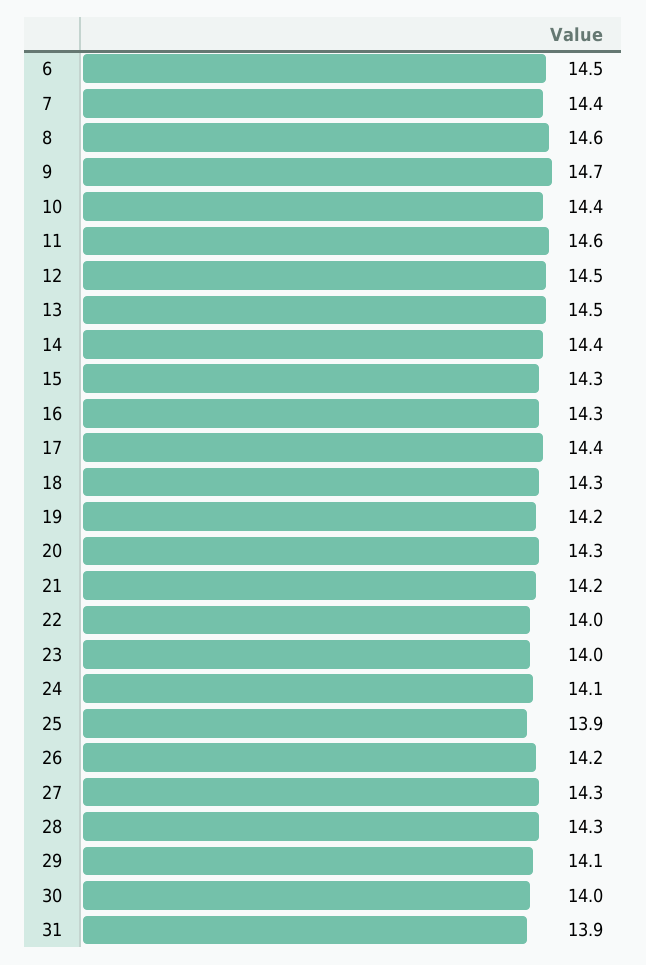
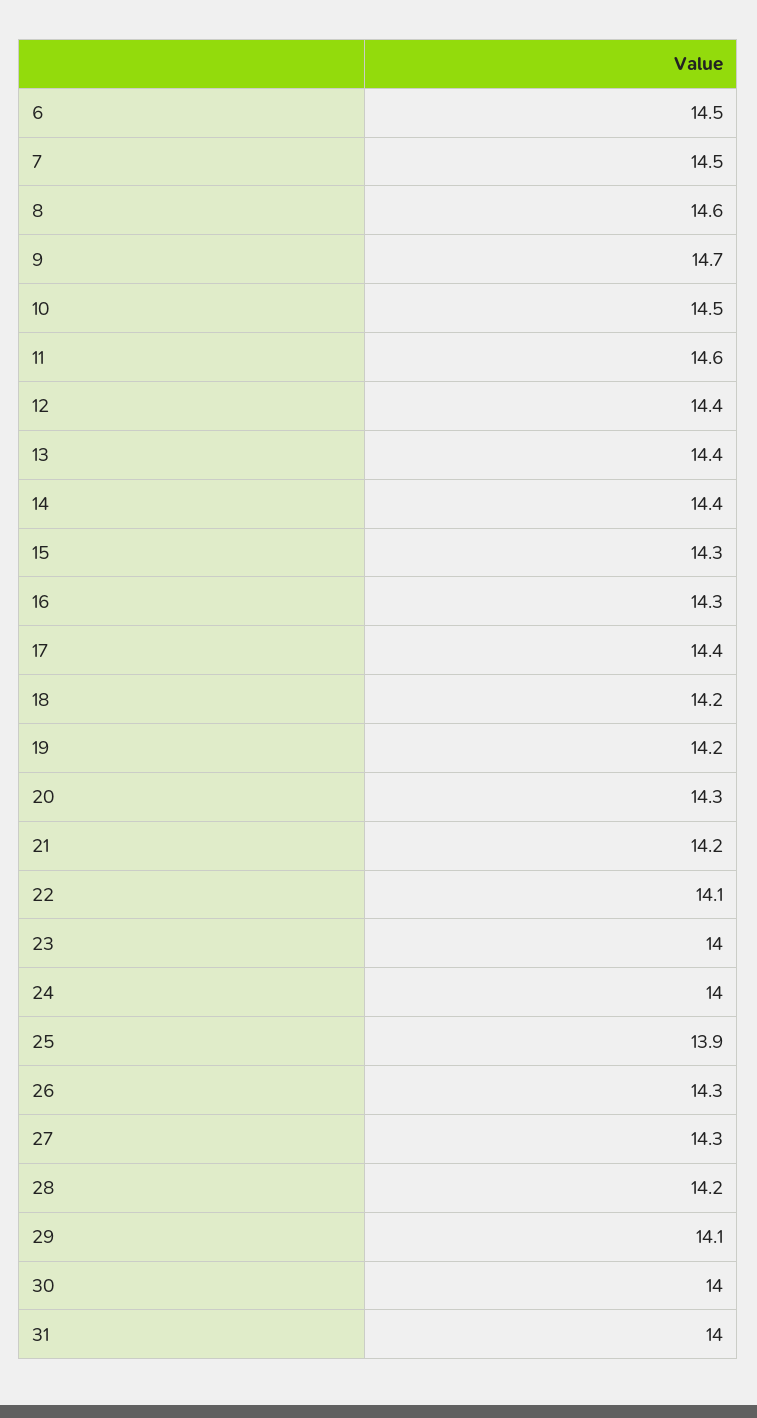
  {
    "6": 14.5,
-   "7": 14.4,
+   "7": 14.5,
    "8": 14.6,
    "9": 14.7,
-   "10": 14.4,
+   "10": 14.5,
    "11": 14.6,
-   "12": 14.5,
+   "12": 14.4,
-   "13": 14.5,
+   "13": 14.4,
    "14": 14.4,
    "15": 14.3,
    "16": 14.3,
    "17": 14.4,
-   "18": 14.3,
+   "18": 14.2,
    "19": 14.2,
    "20": 14.3,
    "21": 14.2,
-   "22": 14,
+   "22": 14.1,
    "23": 14,
-   "24": 14.1,
+   "24": 14,
    "25": 13.9,
-   "26": 14.2,
+   "26": 14.3,
    "27": 14.3,
-   "28": 14.3,
+   "28": 14.2,
    "29": 14.1,
    "30": 14,
-   "31": 13.9
+   "31": 14
  }

